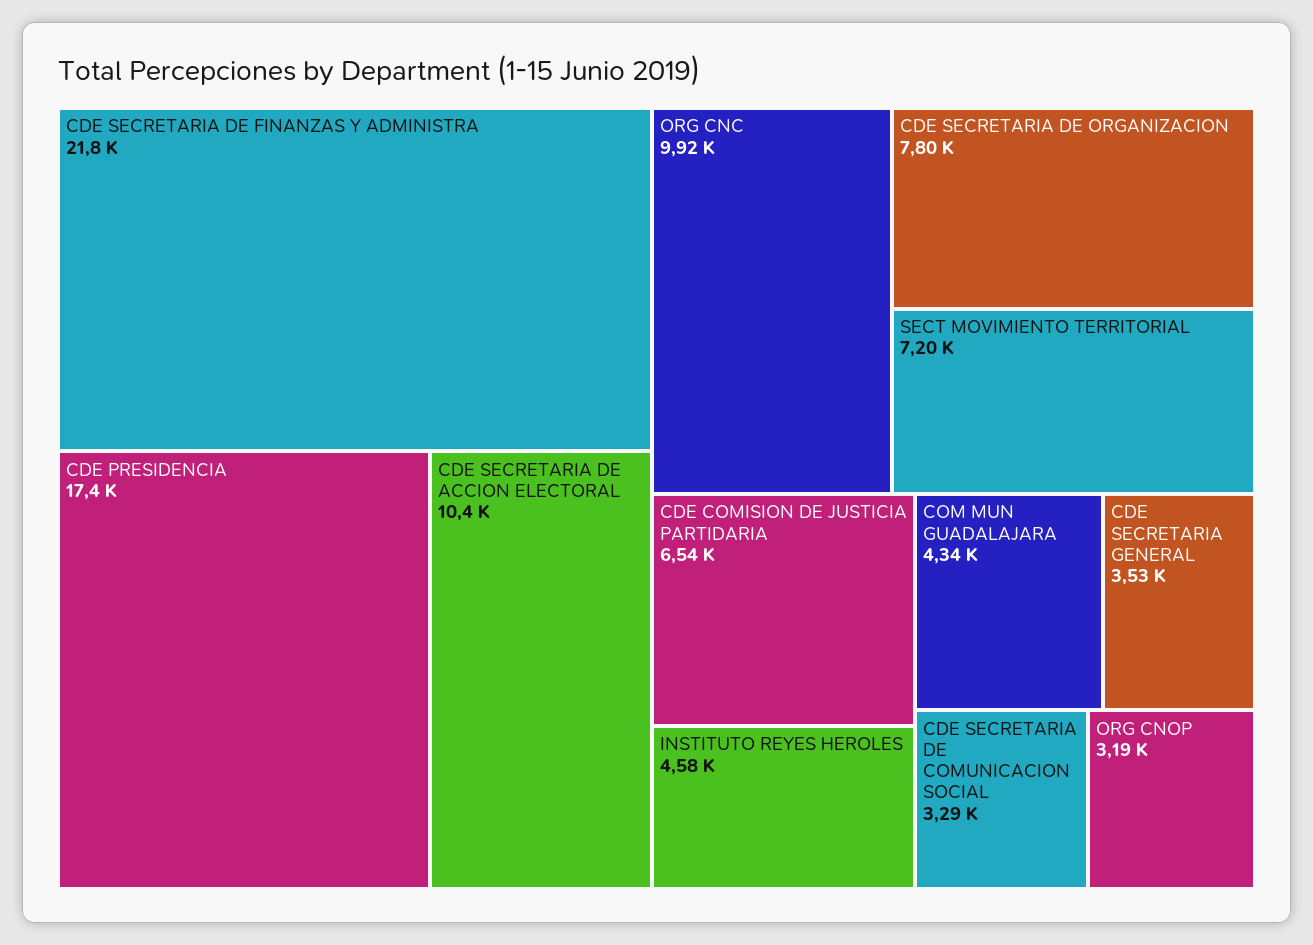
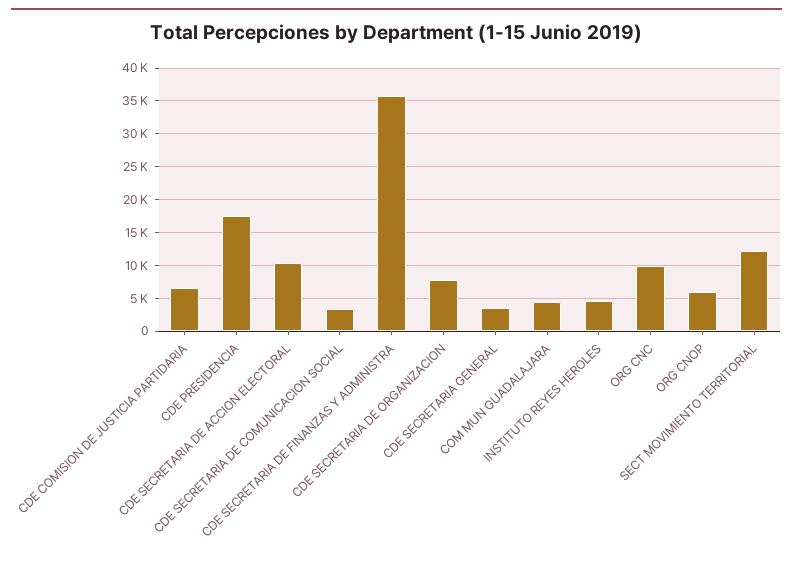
  {
-   "CDE SECRETARIA DE FINANZAS Y ADMINISTRA": 21800,
+   "CDE SECRETARIA DE FINANZAS Y ADMINISTRA": 36000,
    "CDE PRESIDENCIA": 17400,
    "CDE SECRETARIA DE ACCION ELECTORAL": 10400,
    "ORG CNC": 9920,
    "CDE SECRETARIA DE ORGANIZACION": 7800,
-   "SECT MOVIMIENTO TERRITORIAL": 7200,
+   "SECT MOVIMIENTO TERRITORIAL": 12000,
    "CDE COMISION DE JUSTICIA PARTIDARIA": 6540,
    "INSTITUTO REYES HEROLES": 4580,
    "COM MUN GUADALAJARA": 4340,
    "CDE SECRETARIA GENERAL": 3530,
    "CDE SECRETARIA DE COMUNICACION SOCIAL": 3290,
-   "ORG CNOP": 3190
+   "ORG CNOP": 6000
  }

